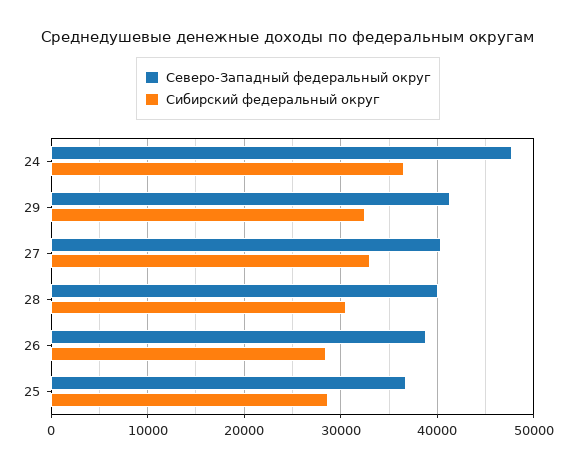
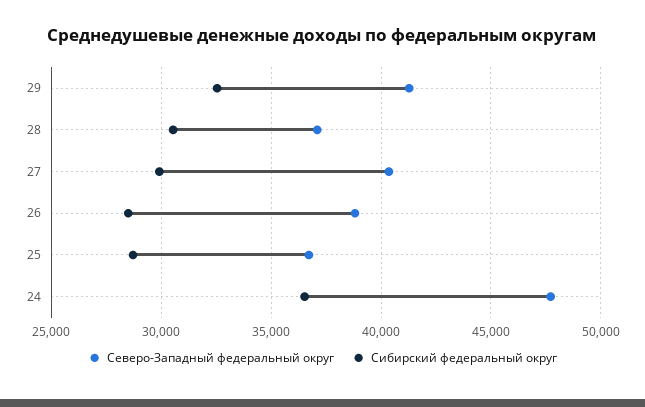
  {
    "Северо-Западный федеральный округ": {
      "24": 47500,
      "29": 41500,
      "27": 40500,
-     "28": 40000,
+     "28": 37000,
      "26": 39000,
      "25": 36500
    },
    "Сибирский федеральный округ": {
      "24": 36500,
      "29": 32500,
-     "27": 33000,
+     "27": 30000,
      "28": 30500,
      "26": 28500,
      "25": 28500
    }
  }

